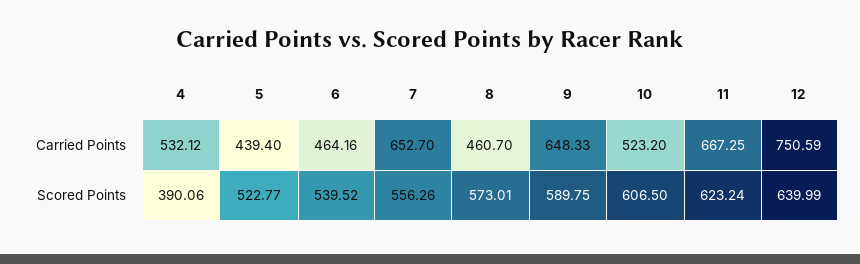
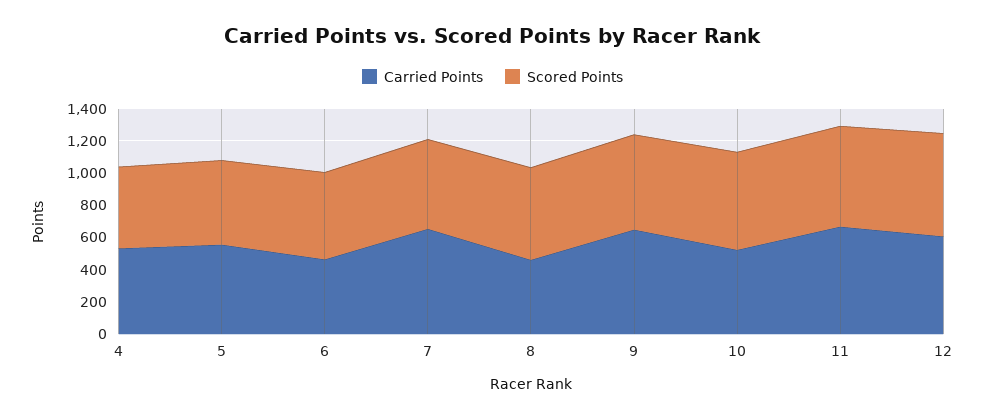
  {
    "Carried Points": {
      "4": 532.12,
-     "5": 439.4,
+     "5": 550,
      "6": 464.16,
      "7": 652.7,
      "8": 460.7,
      "9": 648.33,
      "10": 523.2,
      "11": 667.25,
-     "12": 750.59
+     "12": 600
    },
    "Scored Points": {
-     "4": 390.06,
+     "4": 500,
      "5": 522.77,
      "6": 539.52,
      "7": 556.26,
      "8": 573.01,
      "9": 589.75,
      "10": 606.5,
      "11": 623.24,
      "12": 639.99
    }
  }

